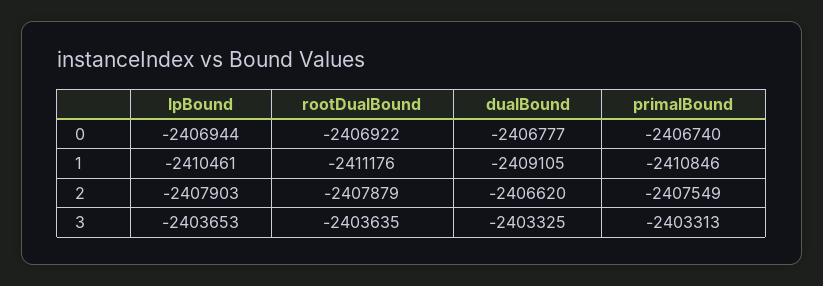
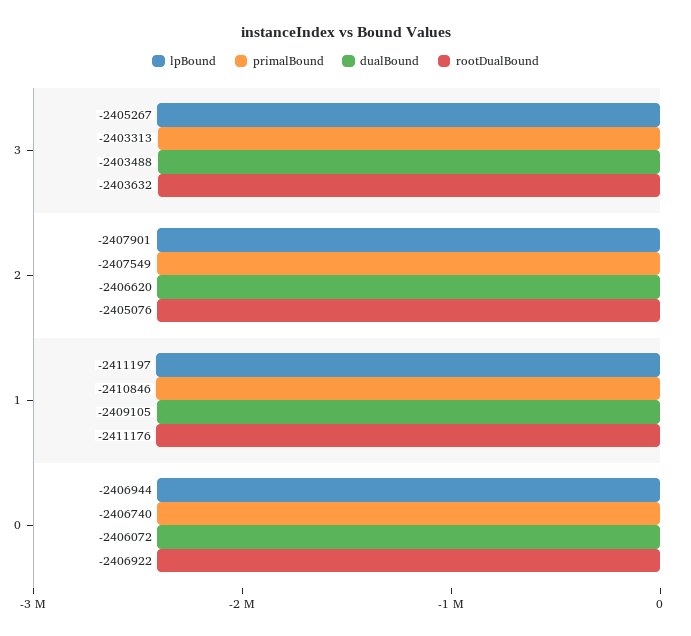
  {
    "lpBound": {
      "0": -2406944,
-     "1": -2410461,
+     "1": -2411197,
-     "2": -2407903,
+     "2": -2407901,
-     "3": -2403653
+     "3": -2405267
    },
    "rootDualBound": {
      "0": -2406922,
      "1": -2411176,
-     "2": -2407879,
+     "2": -2405076,
-     "3": -2403635
+     "3": -2403632
    },
    "dualBound": {
-     "0": -2406777,
+     "0": -2406072,
      "1": -2409105,
      "2": -2406620,
-     "3": -2403325
+     "3": -2403488
    },
    "primalBound": {
      "0": -2406740,
      "1": -2410846,
      "2": -2407549,
      "3": -2403313
    }
  }

